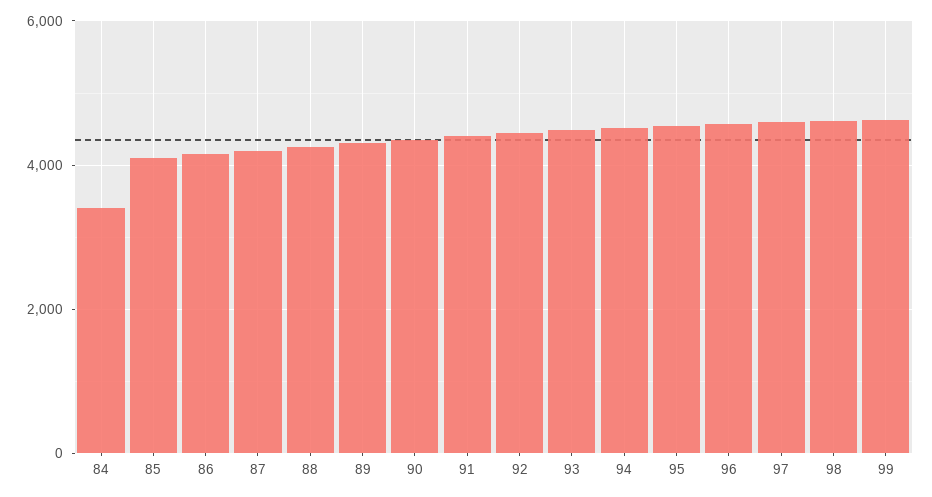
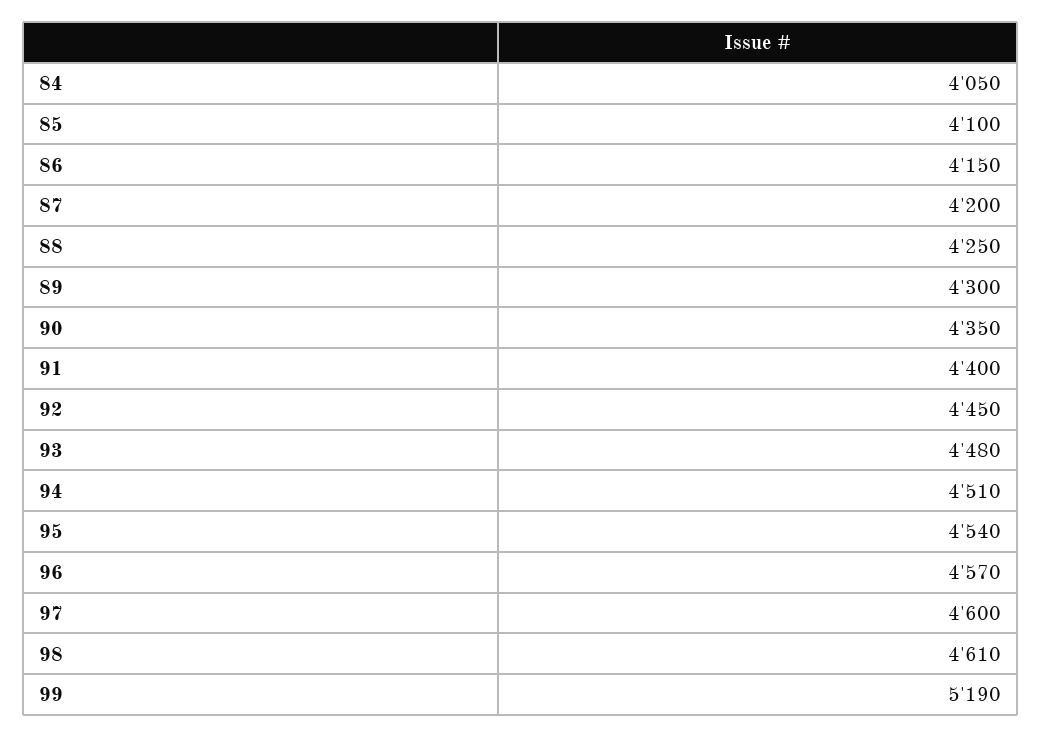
  {
-   "84": 3400,
+   "84": 4050,
    "85": 4100,
    "86": 4150,
    "87": 4200,
    "88": 4250,
    "89": 4300,
    "90": 4350,
    "91": 4400,
    "92": 4450,
    "93": 4480,
    "94": 4510,
    "95": 4540,
    "96": 4570,
    "97": 4600,
    "98": 4610,
-   "99": 4600
+   "99": 5190
  }

